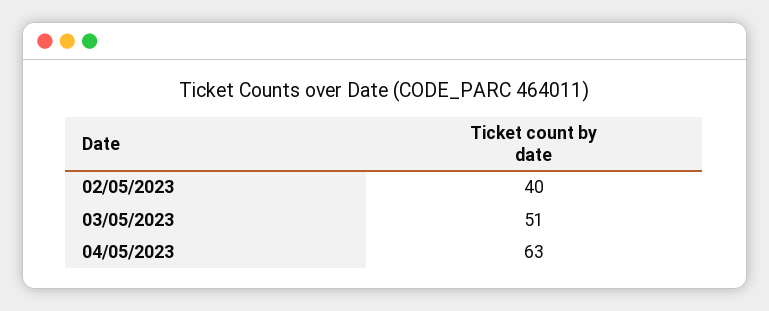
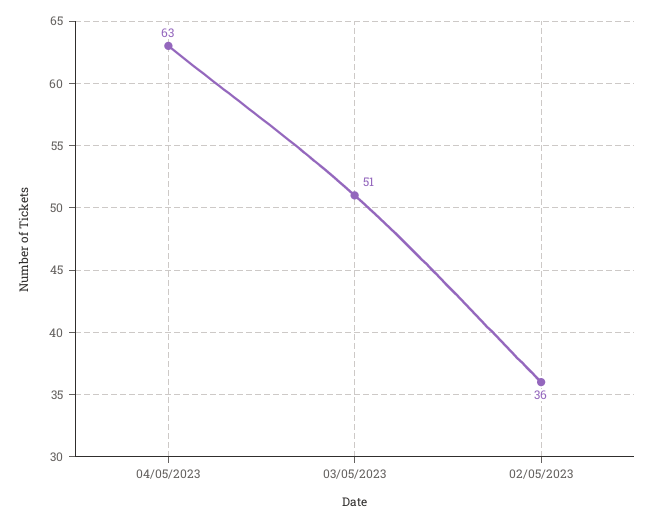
  {
-   "02/05/2023": 40,
+   "02/05/2023": 36,
    "03/05/2023": 51,
    "04/05/2023": 63
  }

